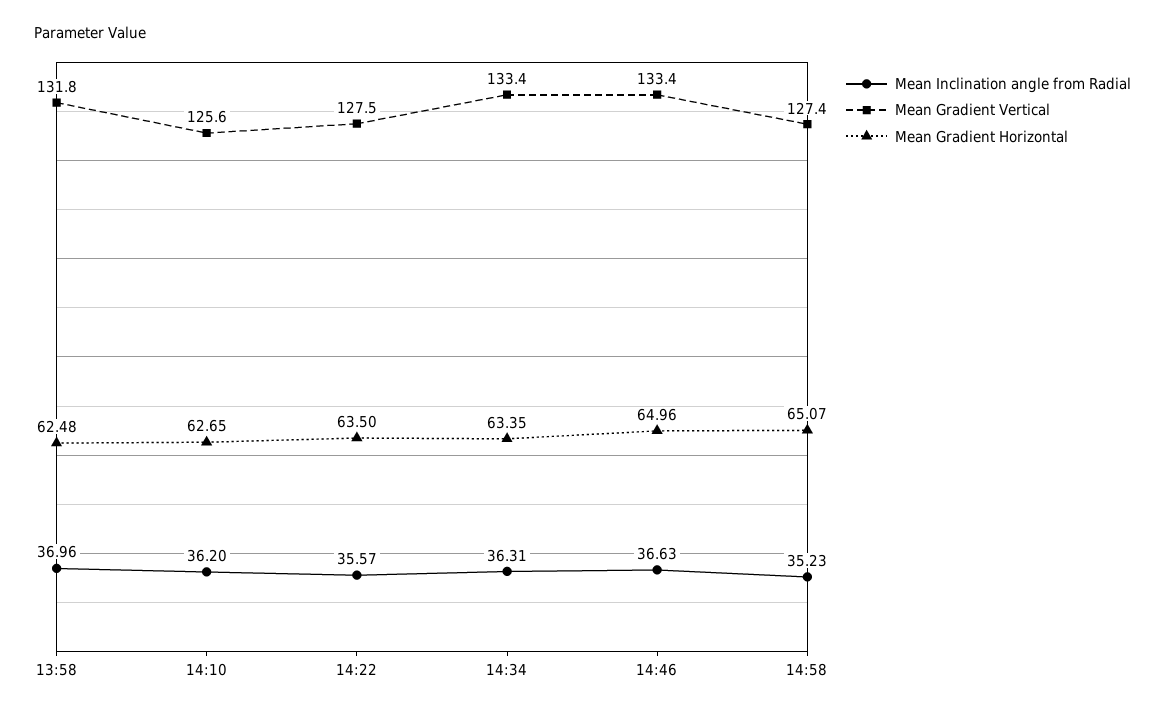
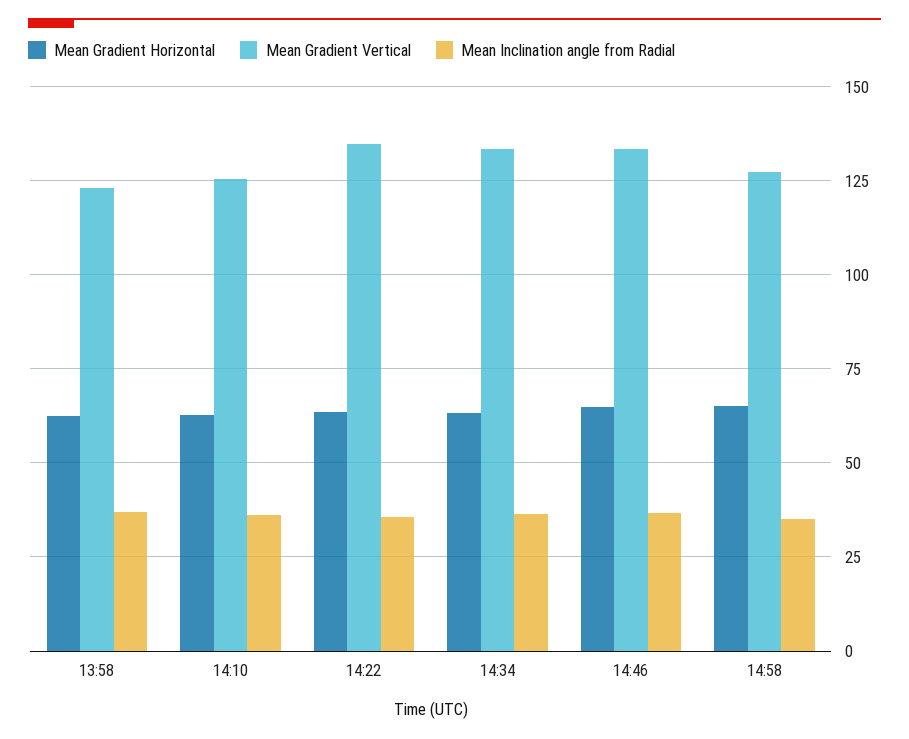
  {
    "Mean Inclination angle from Radial": {
      "13:58": 36.96,
      "14:10": 36.2,
      "14:22": 35.57,
      "14:34": 36.31,
      "14:46": 36.63,
      "14:58": 35.23
    },
    "Mean Gradient Vertical": {
-     "13:58": 131.8,
+     "13:58": 122.5,
      "14:10": 125.6,
-     "14:22": 127.5,
+     "14:22": 135,
      "14:34": 133.4,
      "14:46": 133.4,
      "14:58": 127.4
    },
    "Mean Gradient Horizontal": {
      "13:58": 62.48,
      "14:10": 62.65,
      "14:22": 63.5,
      "14:34": 63.35,
      "14:46": 64.96,
      "14:58": 65.07
    }
  }

